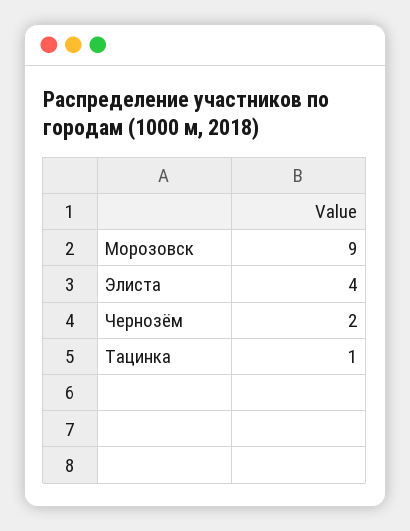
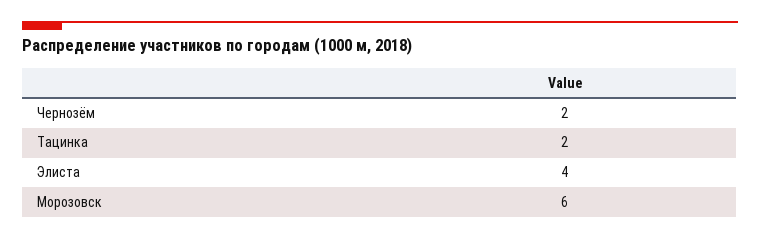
  {
-   "Морозовск": 9,
+   "Морозовск": 6,
    "Элиста": 4,
    "Чернозём": 2,
-   "Тацинка": 1
+   "Тацинка": 2
  }

